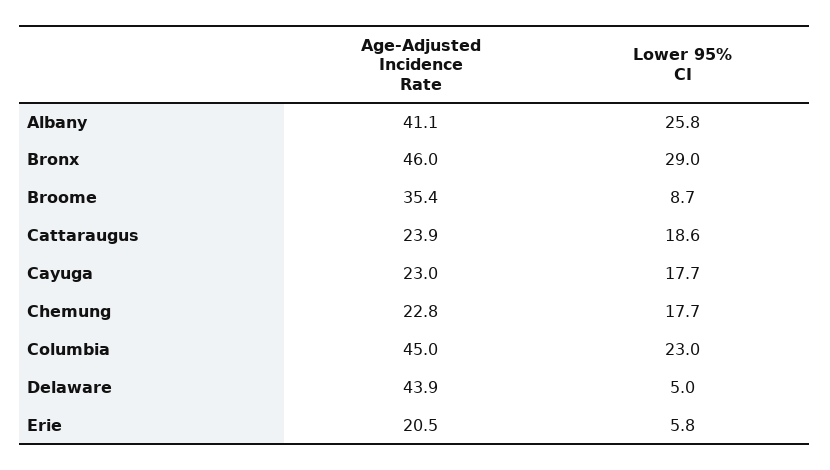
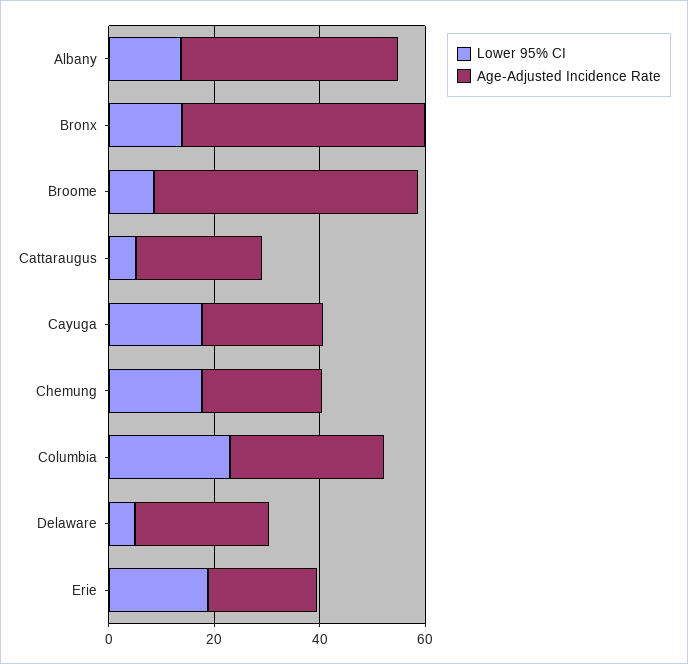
  {
    "Age-Adjusted Incidence Rate": {
      "Albany": 41.1,
      "Bronx": 46,
-     "Broome": 35.4,
+     "Broome": 50,
      "Cattaraugus": 23.9,
      "Cayuga": 23,
      "Chemung": 22.8,
-     "Columbia": 45,
+     "Columbia": 30,
-     "Delaware": 43.9,
+     "Delaware": 25,
      "Erie": 20.5
    },
    "Lower 95% CI": {
-     "Albany": 25.8,
+     "Albany": 15,
-     "Bronx": 29,
+     "Bronx": 15,
      "Broome": 8.7,
-     "Cattaraugus": 18.6,
+     "Cattaraugus": 5,
      "Cayuga": 17.7,
      "Chemung": 17.7,
      "Columbia": 23,
      "Delaware": 5,
-     "Erie": 5.8
+     "Erie": 20
    }
  }

